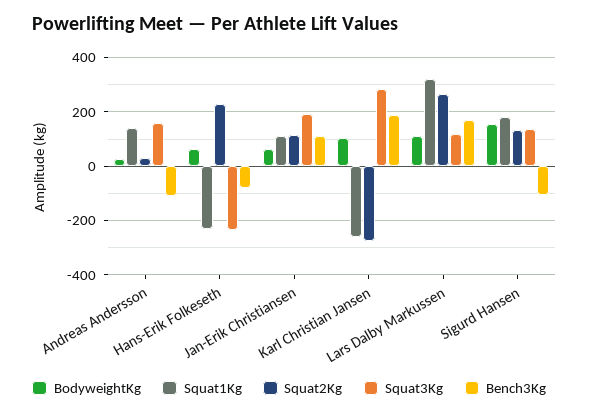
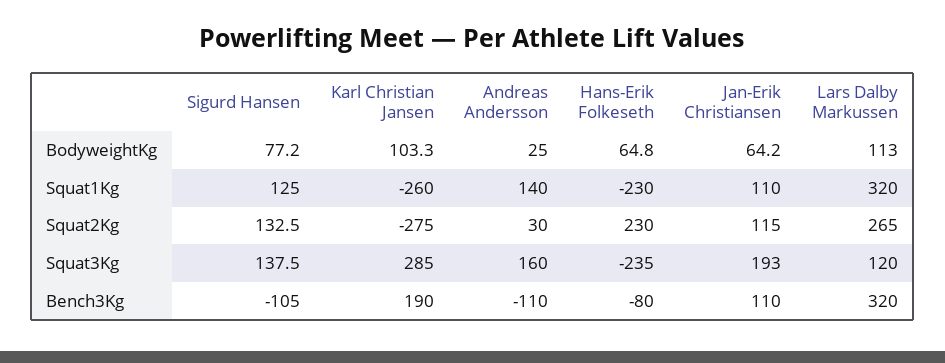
  {
    "BodyweightKg": {
      "Andreas Andersson": 25,
      "Hans-Erik Folkeseth": 64.8,
      "Jan-Erik Christiansen": 64.2,
      "Karl Christian Jansen": 103.3,
      "Lars Dalby Markussen": 113,
-     "Sigurd Hansen": 150
+     "Sigurd Hansen": 77.2
    },
    "Squat1Kg": {
      "Andreas Andersson": 140,
      "Hans-Erik Folkeseth": -230,
      "Jan-Erik Christiansen": 110,
      "Karl Christian Jansen": -260,
      "Lars Dalby Markussen": 320,
-     "Sigurd Hansen": 175
+     "Sigurd Hansen": 125
    },
    "Squat2Kg": {
      "Andreas Andersson": 30,
      "Hans-Erik Folkeseth": 230,
      "Jan-Erik Christiansen": 115,
      "Karl Christian Jansen": -275,
      "Lars Dalby Markussen": 265,
      "Sigurd Hansen": 132.5
    },
    "Squat3Kg": {
      "Andreas Andersson": 160,
      "Hans-Erik Folkeseth": -235,
      "Jan-Erik Christiansen": 193,
      "Karl Christian Jansen": 285,
      "Lars Dalby Markussen": 120,
      "Sigurd Hansen": 137.5
    },
    "Bench3Kg": {
      "Andreas Andersson": -110,
      "Hans-Erik Folkeseth": -80,
      "Jan-Erik Christiansen": 110,
      "Karl Christian Jansen": 190,
-     "Lars Dalby Markussen": 175,
+     "Lars Dalby Markussen": 320,
      "Sigurd Hansen": -105
    }
  }

